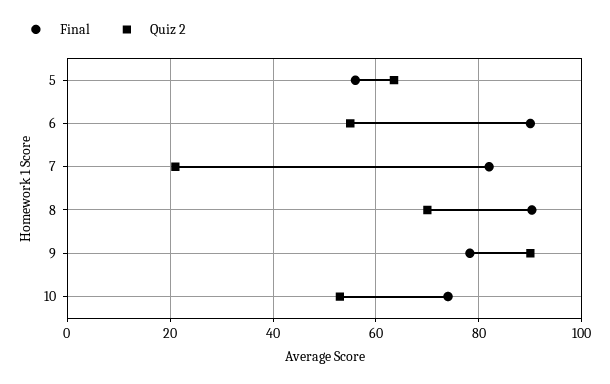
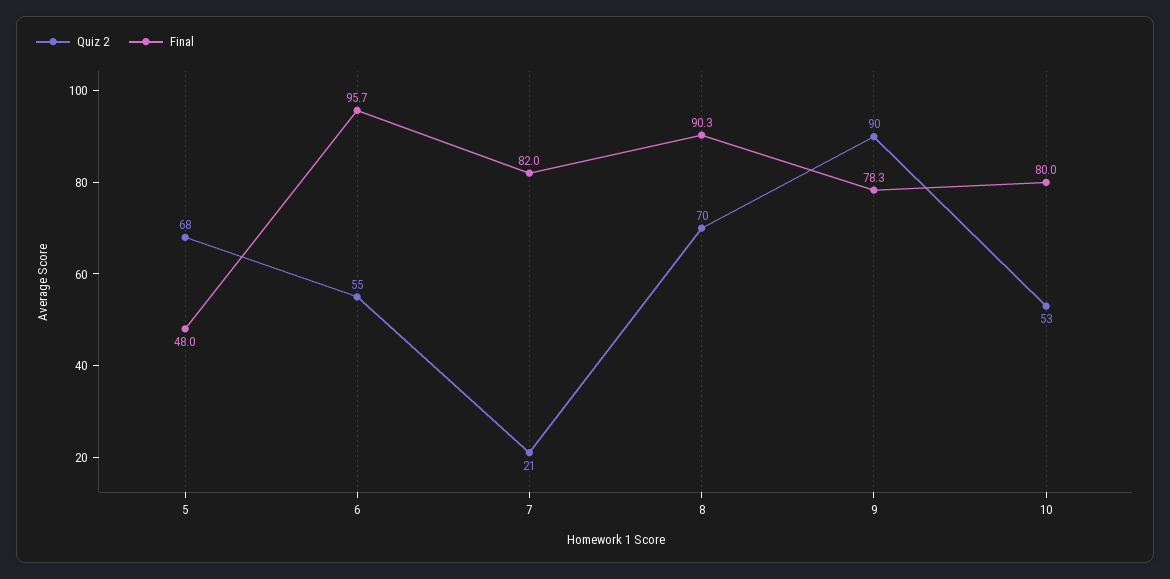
  {
    "Final": {
-     "5": 56,
+     "5": 48,
-     "6": 90,
+     "6": 95.7,
      "7": 82,
      "8": 90.3,
      "9": 78.3,
-     "10": 74
+     "10": 80
    },
    "Quiz 2": {
-     "5": 64,
+     "5": 68,
      "6": 55,
      "7": 21,
      "8": 70,
      "9": 90,
      "10": 53
    }
  }

